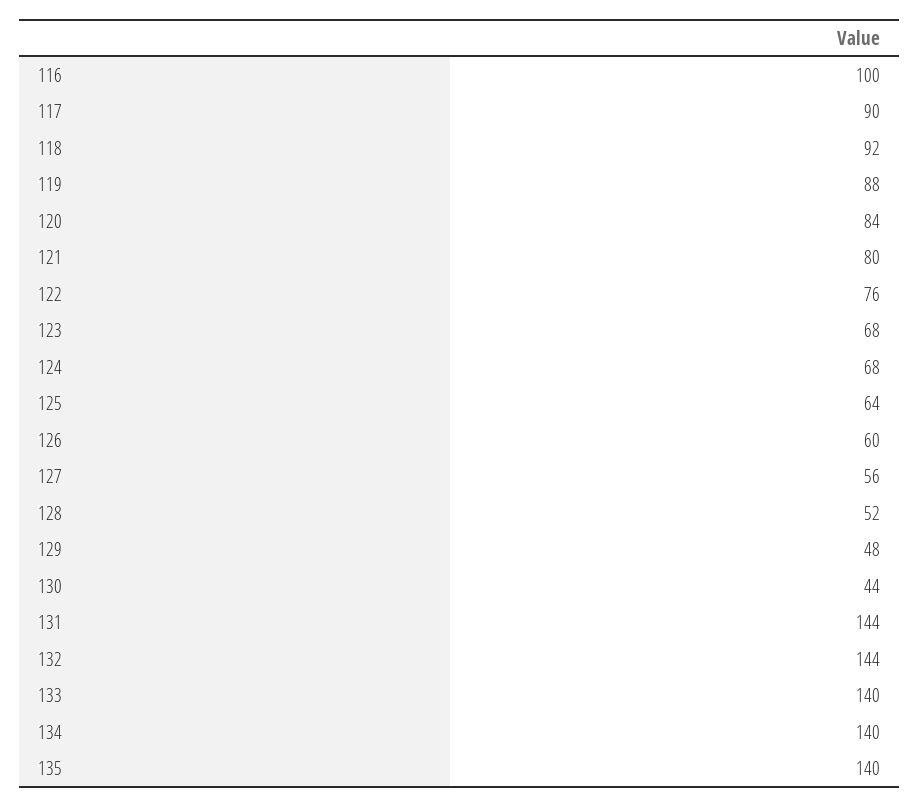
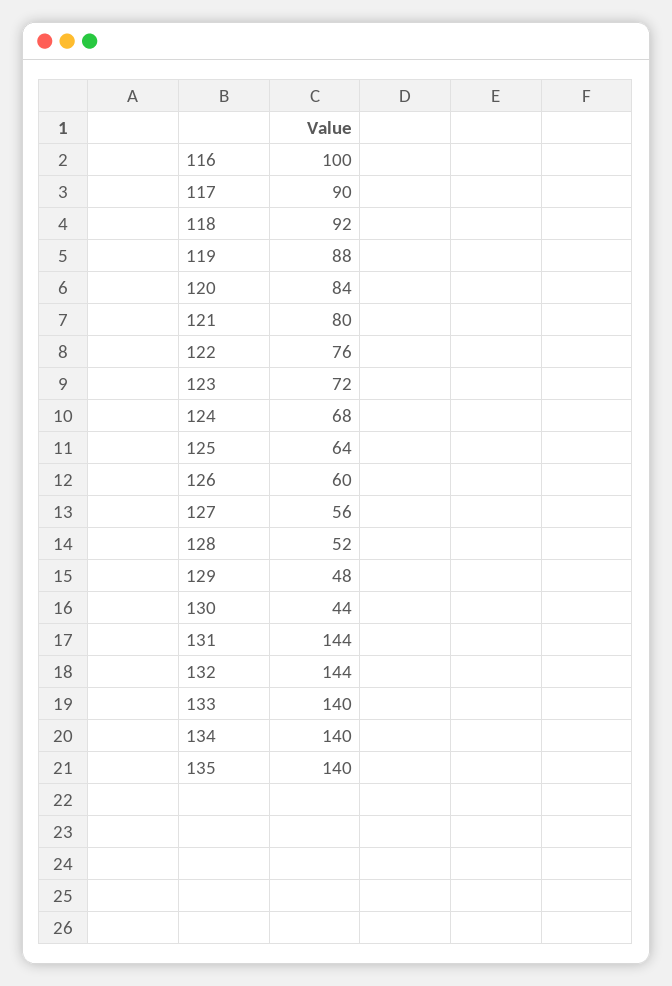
  {
    "116": 100,
    "117": 90,
    "118": 92,
    "119": 88,
    "120": 84,
    "121": 80,
    "122": 76,
-   "123": 68,
+   "123": 72,
    "124": 68,
    "125": 64,
    "126": 60,
    "127": 56,
    "128": 52,
    "129": 48,
    "130": 44,
    "131": 144,
    "132": 144,
    "133": 140,
    "134": 140,
    "135": 140
  }

